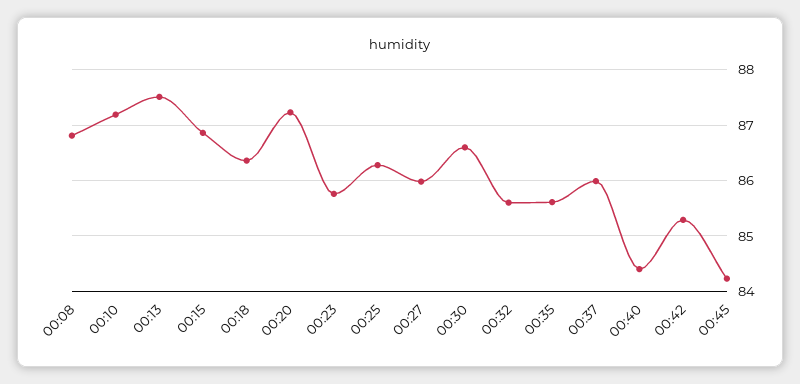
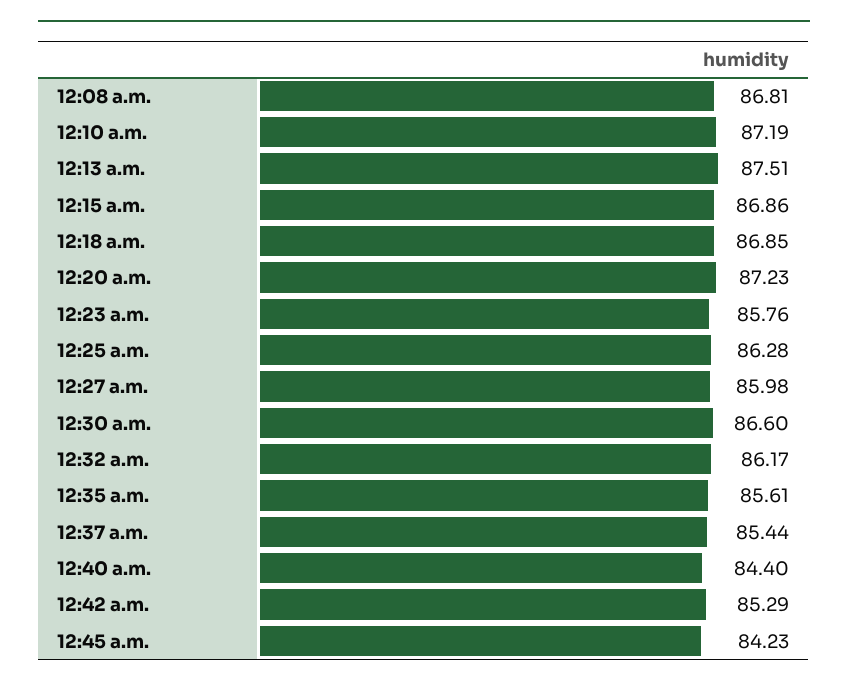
  {
    "00:08": 86.81,
    "00:10": 87.19,
    "00:13": 87.51,
    "00:15": 86.86,
-   "00:18": 86.4,
+   "00:18": 86.85,
    "00:20": 87.23,
    "00:23": 85.76,
    "00:25": 86.28,
    "00:27": 85.98,
    "00:30": 86.6,
-   "00:32": 85.6,
+   "00:32": 86.17,
    "00:35": 85.61,
-   "00:37": 86,
+   "00:37": 85.44,
    "00:40": 84.4,
    "00:42": 85.29,
    "00:45": 84.23
  }

